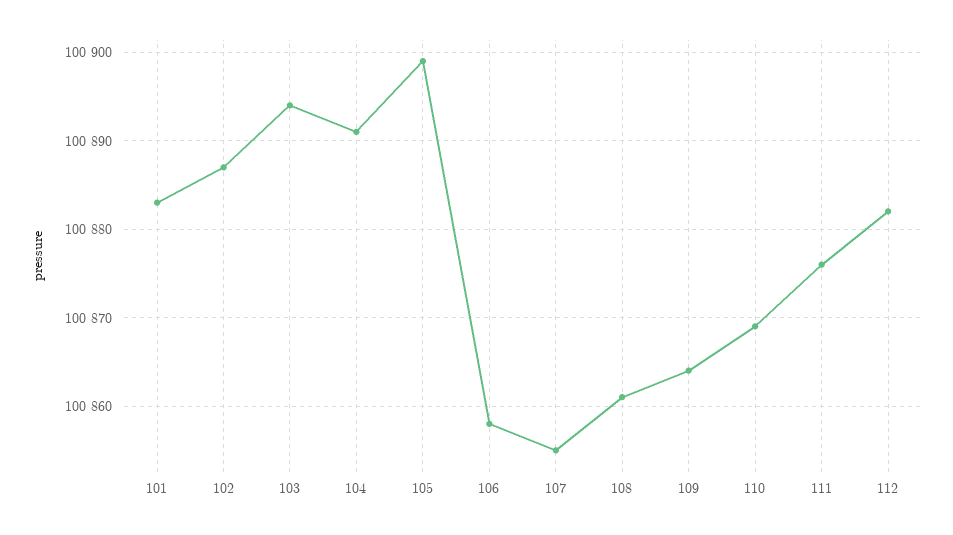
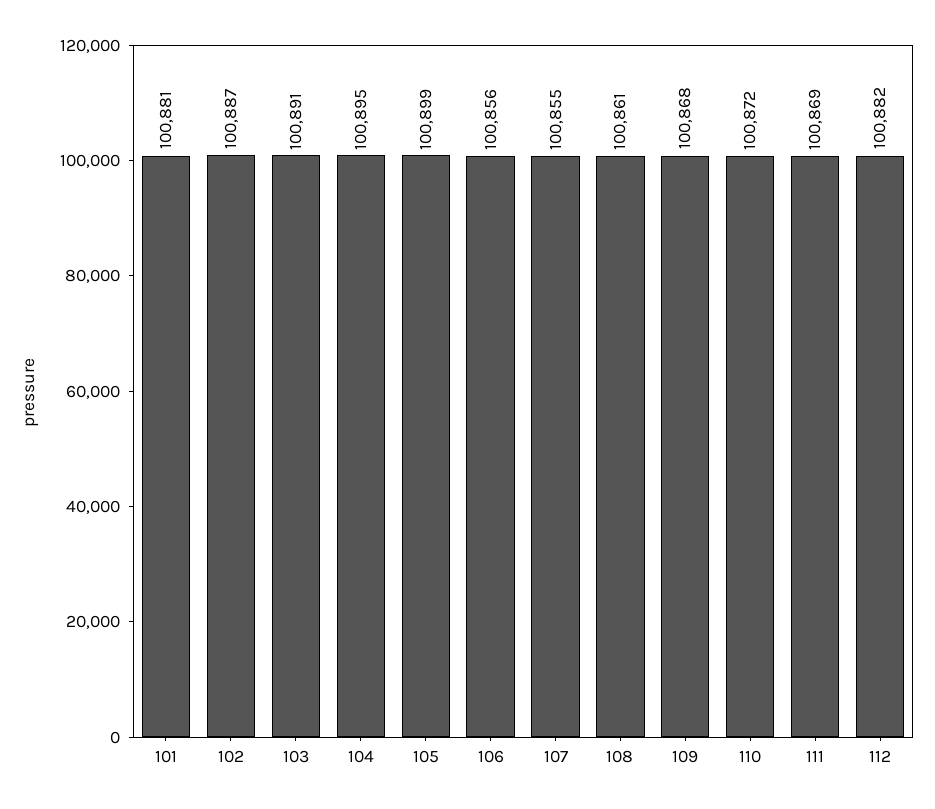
  {
-   "101": 100883,
+   "101": 100881,
    "102": 100887,
-   "103": 100894,
+   "103": 100891,
-   "104": 100891,
+   "104": 100895,
    "105": 100899,
-   "106": 100858,
+   "106": 100856,
    "107": 100855,
    "108": 100861,
-   "109": 100864,
+   "109": 100868,
-   "110": 100869,
+   "110": 100872,
-   "111": 100876,
+   "111": 100869,
    "112": 100882
  }

